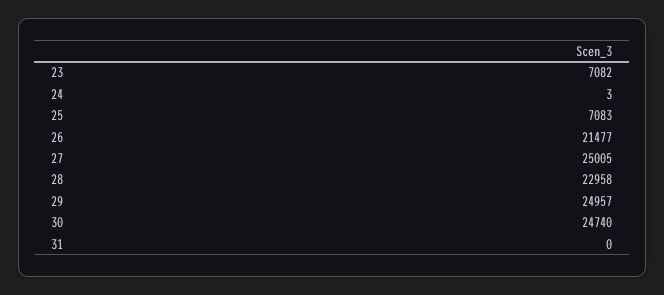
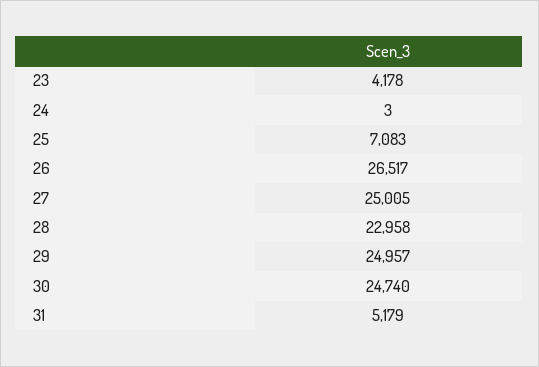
  {
-   "23": 7082,
+   "23": 4178,
    "24": 3,
    "25": 7083,
-   "26": 21477,
+   "26": 26517,
    "27": 25005,
    "28": 22958,
    "29": 24957,
    "30": 24740,
-   "31": 0
+   "31": 5179
  }

